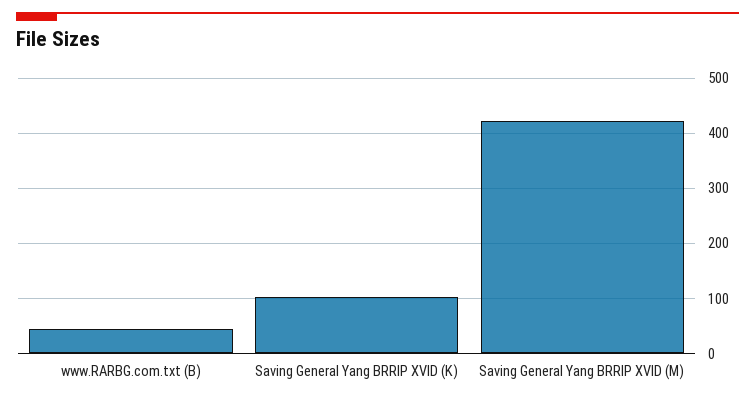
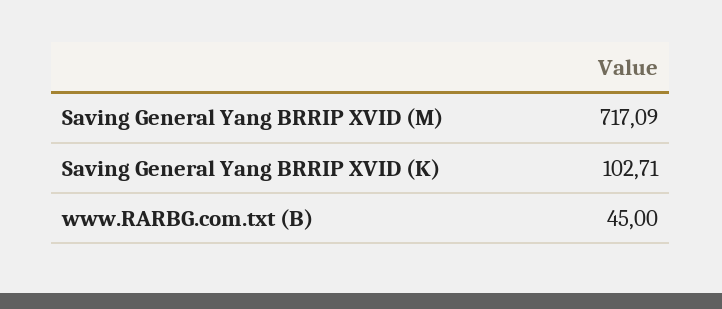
  {
    "www.RARBG.com.txt (B)": 45,
    "Saving General Yang BRRIP XVID (K)": 102.71,
-   "Saving General Yang BRRIP XVID (M)": 420
+   "Saving General Yang BRRIP XVID (M)": 717.09
  }

